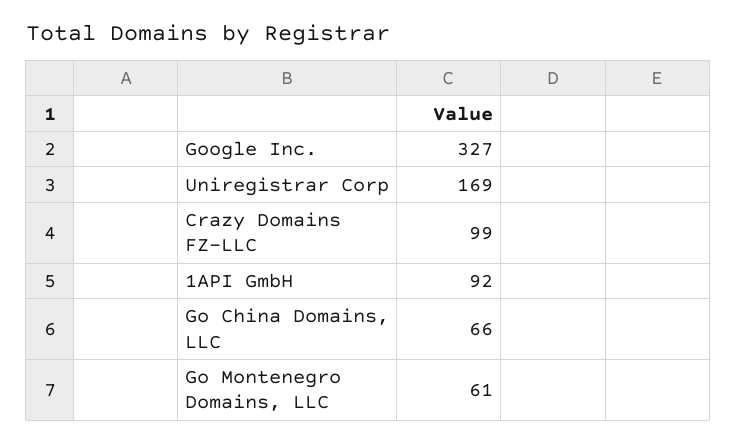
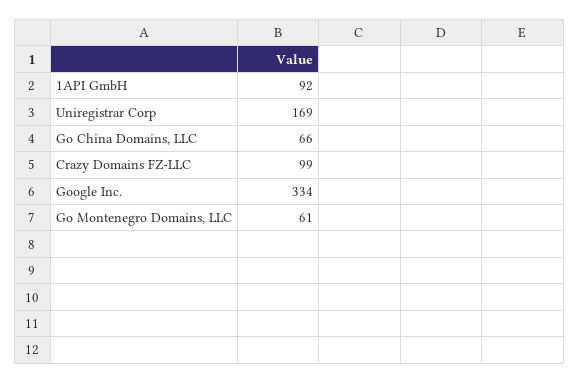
  {
-   "Google Inc.": 327,
+   "Google Inc.": 334,
    "Uniregistrar Corp": 169,
    "Crazy Domains FZ-LLC": 99,
    "1API GmbH": 92,
    "Go China Domains, LLC": 66,
    "Go Montenegro Domains, LLC": 61
  }

